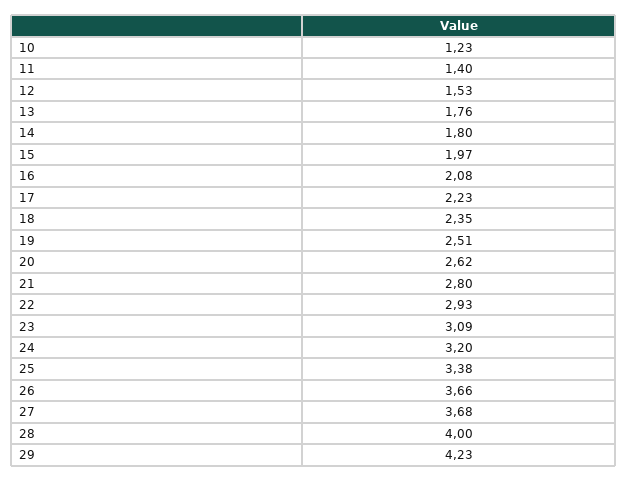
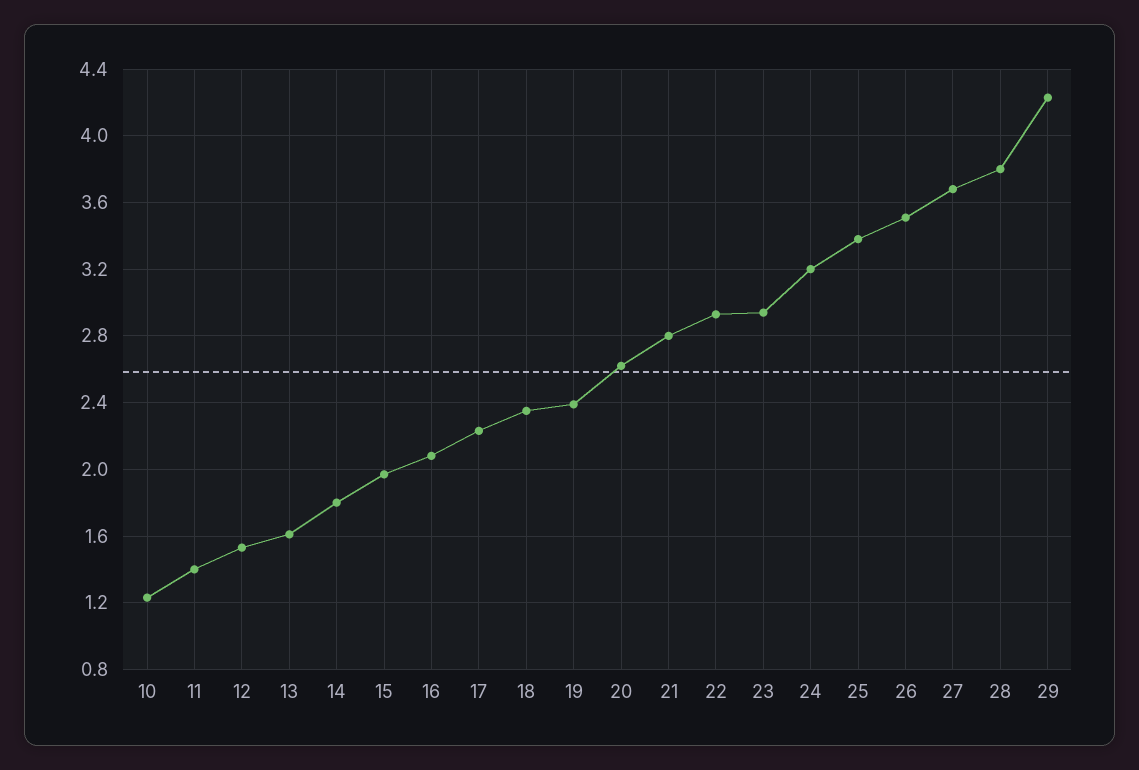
  {
    "10": 1.23,
    "11": 1.4,
    "12": 1.53,
-   "13": 1.76,
+   "13": 1.6,
    "14": 1.8,
    "15": 1.97,
    "16": 2.08,
    "17": 2.23,
    "18": 2.35,
-   "19": 2.51,
+   "19": 2.4,
    "20": 2.62,
    "21": 2.8,
    "22": 2.93,
-   "23": 3.09,
+   "23": 2.95,
    "24": 3.2,
    "25": 3.38,
-   "26": 3.66,
+   "26": 3.5,
    "27": 3.68,
-   "28": 4,
+   "28": 3.8,
    "29": 4.23
  }

